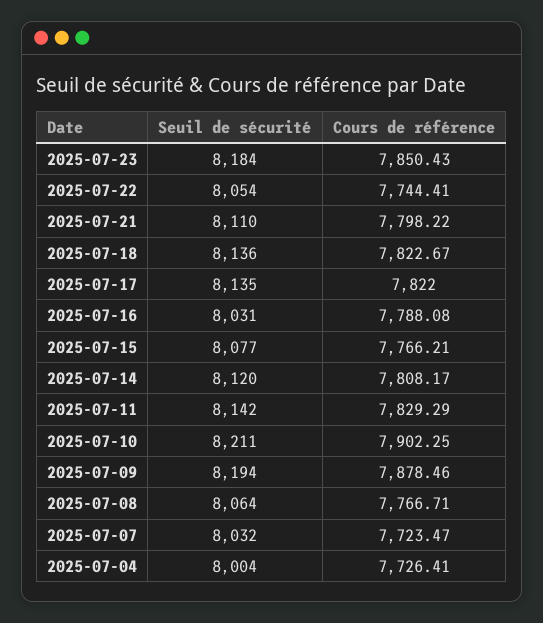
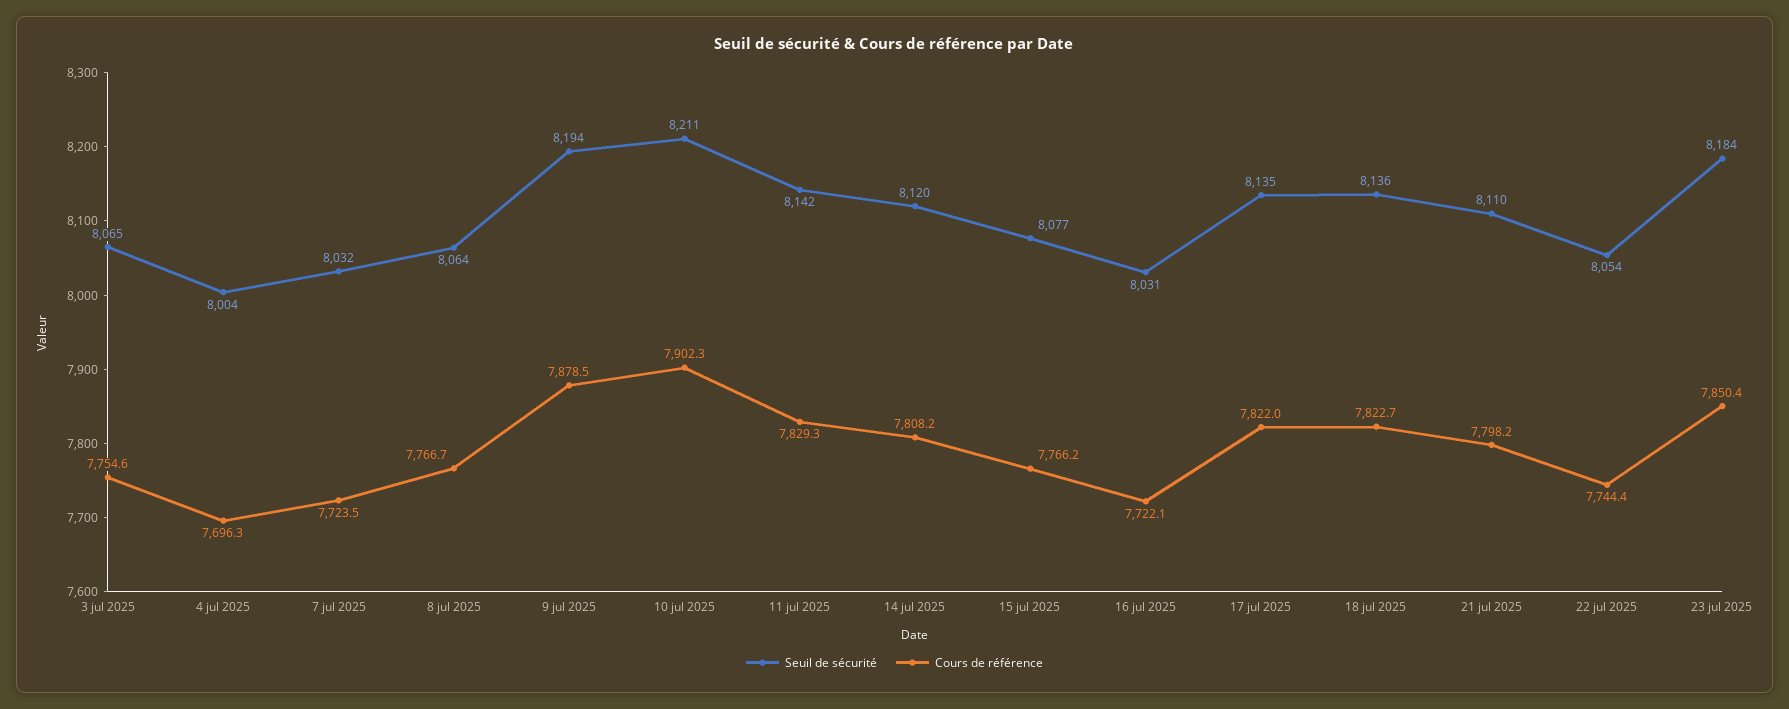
  {
    "Seuil de sécurité": {
      "2025-07-23": 8184,
      "2025-07-22": 8054,
      "2025-07-21": 8110,
      "2025-07-18": 8136,
      "2025-07-17": 8135,
      "2025-07-16": 8031,
      "2025-07-15": 8077,
      "2025-07-14": 8120,
      "2025-07-11": 8142,
      "2025-07-10": 8211,
      "2025-07-09": 8194,
      "2025-07-08": 8064,
      "2025-07-07": 8032,
-     "2025-07-04": 8004
+     "2025-07-04": 8004,
+     "3 jul 2025": 8065
    },
    "Cours de référence": {
      "2025-07-23": 7850.43,
      "2025-07-22": 7744.41,
      "2025-07-21": 7798.22,
      "2025-07-18": 7822.67,
      "2025-07-17": 7822,
-     "2025-07-16": 7788.08,
+     "2025-07-16": 7722.1,
      "2025-07-15": 7766.21,
      "2025-07-14": 7808.17,
      "2025-07-11": 7829.29,
      "2025-07-10": 7902.25,
      "2025-07-09": 7878.46,
      "2025-07-08": 7766.71,
      "2025-07-07": 7723.47,
-     "2025-07-04": 7726.41
+     "2025-07-04": 7696.3,
+     "3 jul 2025": 7754.6
    }
  }

